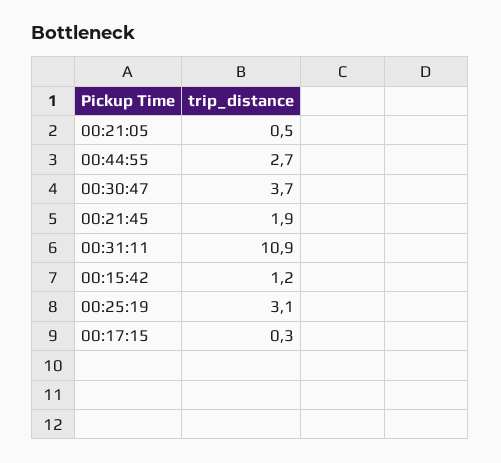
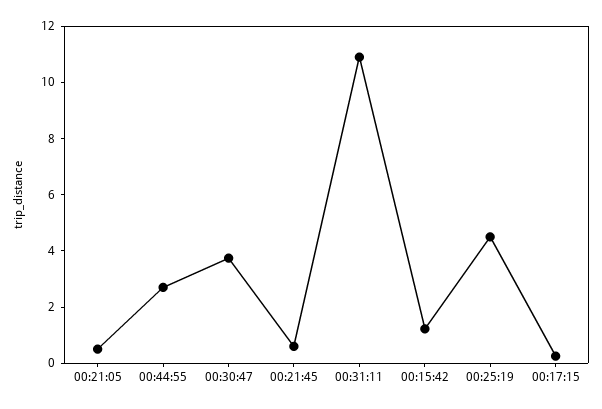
  {
    "00:21:05": 0.5,
    "00:44:55": 2.7,
    "00:30:47": 3.7,
-   "00:21:45": 1.9,
+   "00:21:45": 0.5,
    "00:31:11": 10.9,
    "00:15:42": 1.2,
-   "00:25:19": 3.1,
+   "00:25:19": 4.5,
    "00:17:15": 0.3
  }

